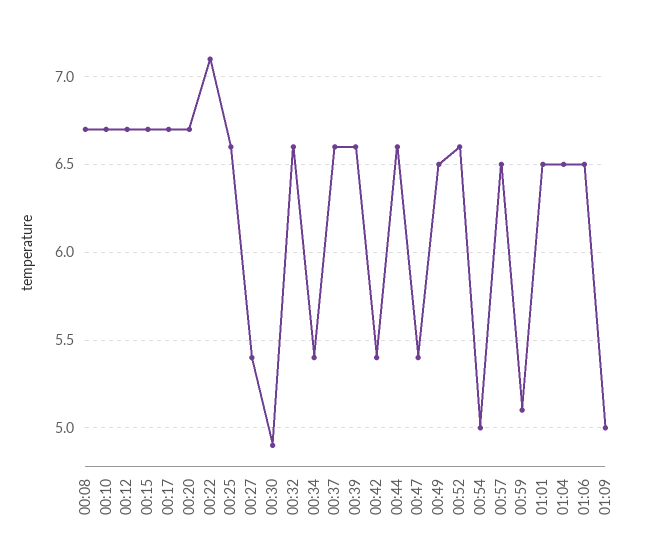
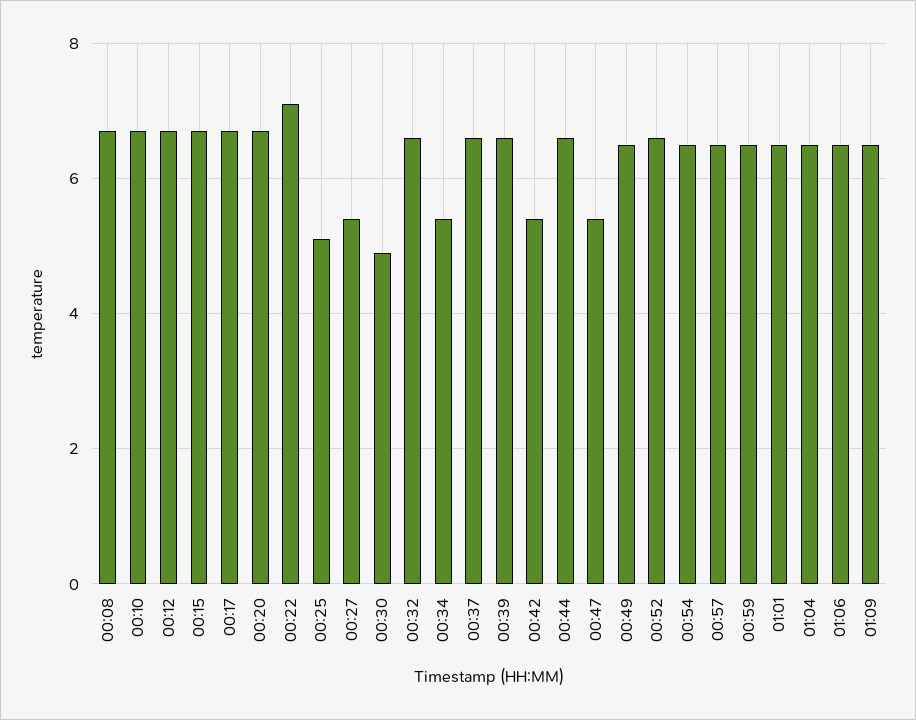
  {
    "00:08": 6.7,
    "00:10": 6.7,
    "00:12": 6.7,
    "00:15": 6.7,
    "00:17": 6.7,
    "00:20": 6.7,
    "00:22": 7.1,
-   "00:25": 6.6,
+   "00:25": 5,
    "00:27": 5.4,
    "00:30": 4.9,
    "00:32": 6.6,
    "00:34": 5.4,
    "00:37": 6.6,
    "00:39": 6.6,
    "00:42": 5.4,
    "00:44": 6.6,
    "00:47": 5.4,
    "00:49": 6.5,
    "00:52": 6.6,
-   "00:54": 5,
+   "00:54": 6.5,
    "00:57": 6.5,
-   "00:59": 5.1,
+   "00:59": 6.5,
    "01:01": 6.5,
    "01:04": 6.5,
    "01:06": 6.5,
-   "01:09": 5
+   "01:09": 6.5
  }

